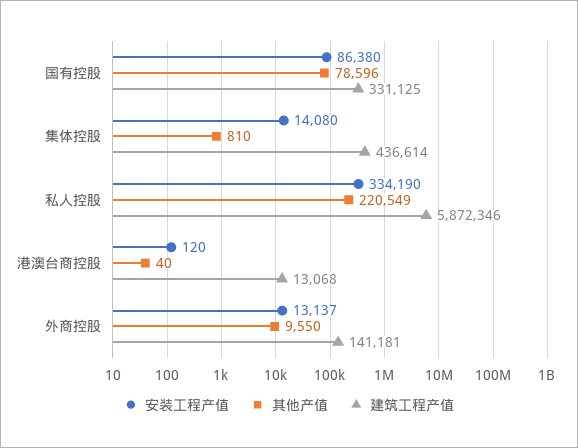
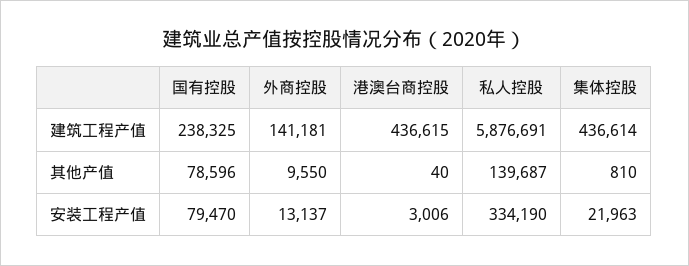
  {
    "安装工程产值": {
-     "国有控股": 86380,
+     "国有控股": 79470,
-     "集体控股": 14080,
+     "集体控股": 21963,
      "私人控股": 334190,
-     "港澳台商控股": 120,
+     "港澳台商控股": 3006,
      "外商控股": 13137
    },
    "其他产值": {
      "国有控股": 78596,
      "集体控股": 810,
-     "私人控股": 220549,
+     "私人控股": 139687,
      "港澳台商控股": 40,
      "外商控股": 9550
    },
    "建筑工程产值": {
-     "国有控股": 331125,
+     "国有控股": 238325,
      "集体控股": 436614,
-     "私人控股": 5872346,
+     "私人控股": 5876691,
-     "港澳台商控股": 13068,
+     "港澳台商控股": 436615,
      "外商控股": 141181
    }
  }

